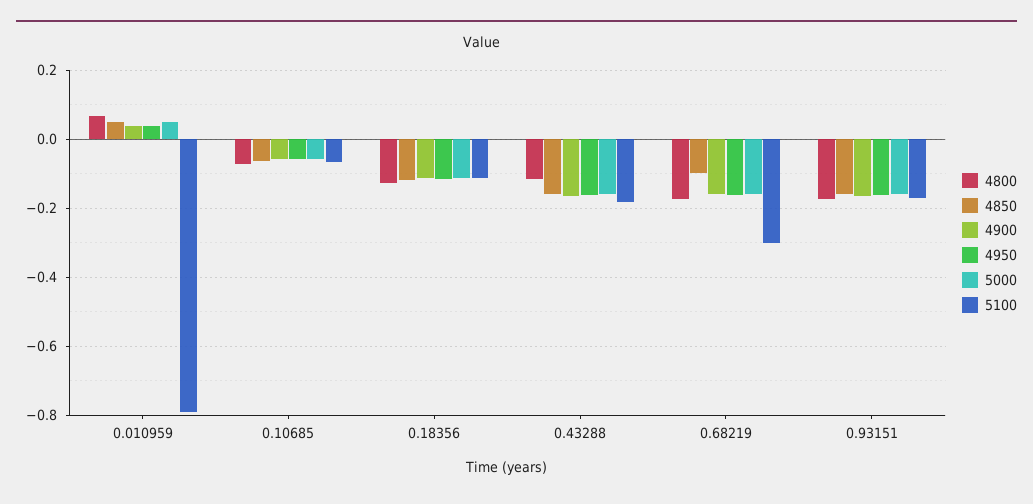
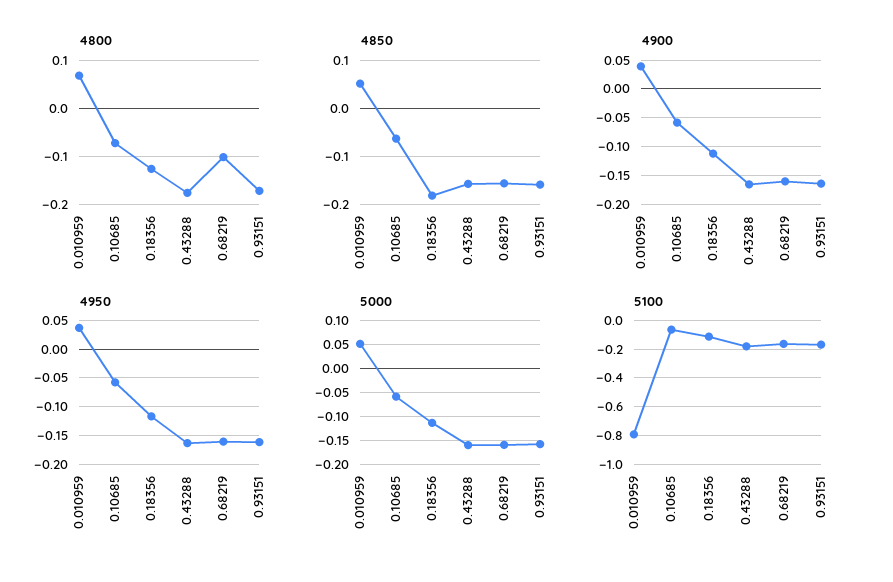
  {
    "4800": {
      "0.010959": 0.06,
      "0.10685": -0.08,
      "0.18356": -0.12,
-     "0.43288": -0.12,
+     "0.43288": -0.18,
-     "0.68219": -0.18,
+     "0.68219": -0.1,
      "0.93151": -0.18
    },
    "4850": {
      "0.010959": 0.06,
      "0.10685": -0.06,
-     "0.18356": -0.12,
+     "0.18356": -0.18,
      "0.43288": -0.16,
-     "0.68219": -0.1,
+     "0.68219": -0.16,
      "0.93151": -0.16
    },
    "4900": {
      "0.010959": 0.04,
      "0.10685": -0.06,
      "0.18356": -0.12,
      "0.43288": -0.16,
      "0.68219": -0.16,
      "0.93151": -0.16
    },
    "4950": {
      "0.010959": 0.04,
      "0.10685": -0.06,
      "0.18356": -0.12,
      "0.43288": -0.16,
      "0.68219": -0.16,
      "0.93151": -0.16
    },
    "5000": {
      "0.010959": 0.06,
      "0.10685": -0.06,
      "0.18356": -0.12,
      "0.43288": -0.16,
      "0.68219": -0.16,
      "0.93151": -0.16
    },
    "5100": {
      "0.010959": -0.8,
      "0.10685": -0.06,
      "0.18356": -0.12,
      "0.43288": -0.18,
-     "0.68219": -0.3,
+     "0.68219": -0.15,
      "0.93151": -0.18
    }
  }

